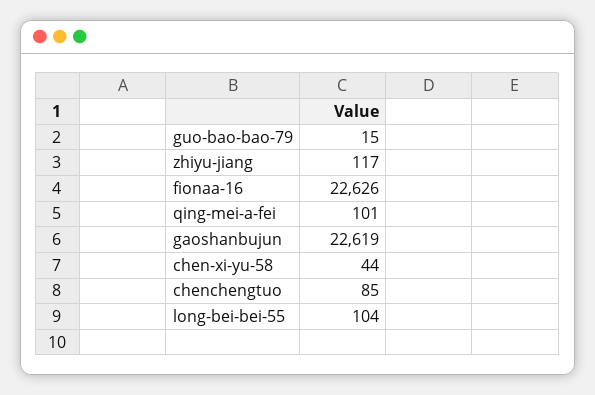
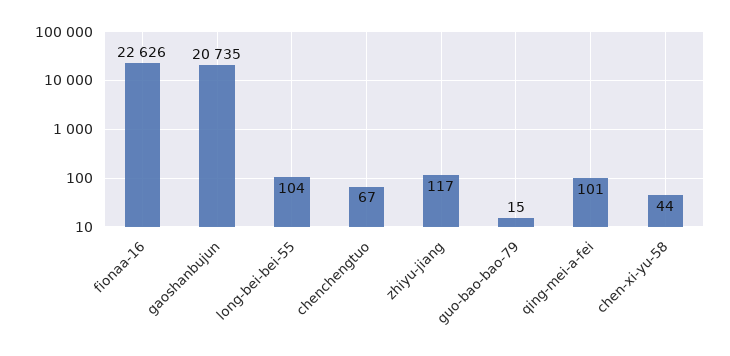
  {
    "guo-bao-bao-79": 15,
    "zhiyu-jiang": 117,
    "fionaa-16": 22626,
    "qing-mei-a-fei": 101,
-   "gaoshanbujun": 22619,
+   "gaoshanbujun": 20735,
    "chen-xi-yu-58": 44,
-   "chenchengtuo": 85,
+   "chenchengtuo": 67,
    "long-bei-bei-55": 104
  }

